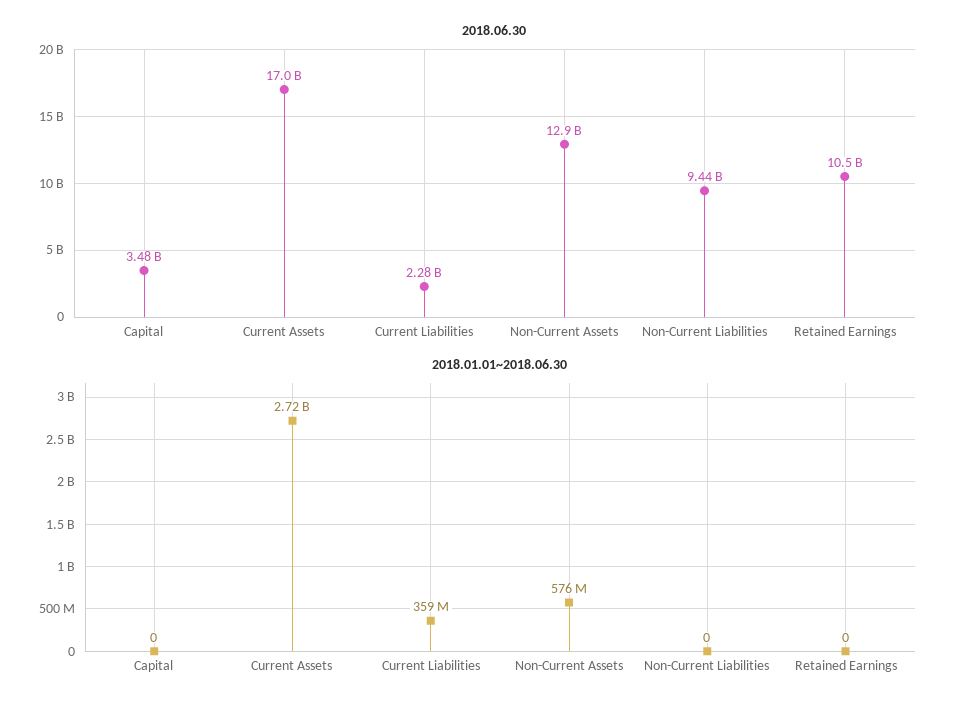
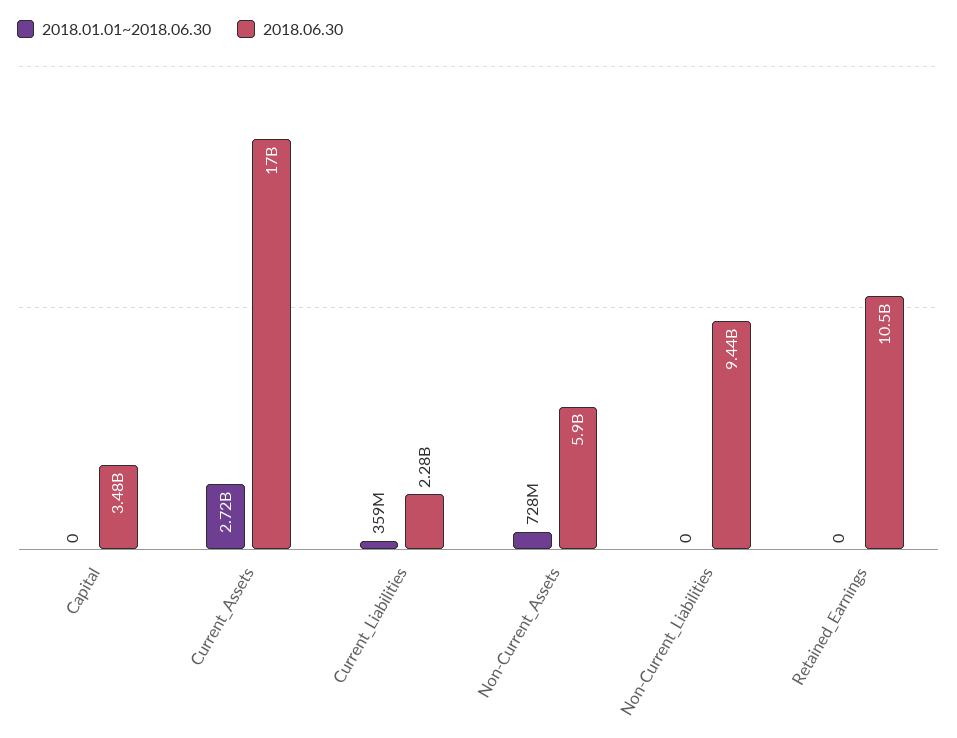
  {
    "2018.06.30": {
      "Capital": 3480000000,
      "Current Assets": 17000000000,
      "Current Liabilities": 2280000000,
-     "Non-Current Assets": 12900000000,
+     "Non-Current Assets": 5900000000,
      "Non-Current Liabilities": 9440000000,
      "Retained Earnings": 10500000000
    },
    "2018.01.01~2018.06.30": {
      "Capital": 0,
      "Current Assets": 2720000000,
      "Current Liabilities": 359000000,
-     "Non-Current Assets": 576000000,
+     "Non-Current Assets": 728000000,
      "Non-Current Liabilities": 0,
      "Retained Earnings": 0
    }
  }

